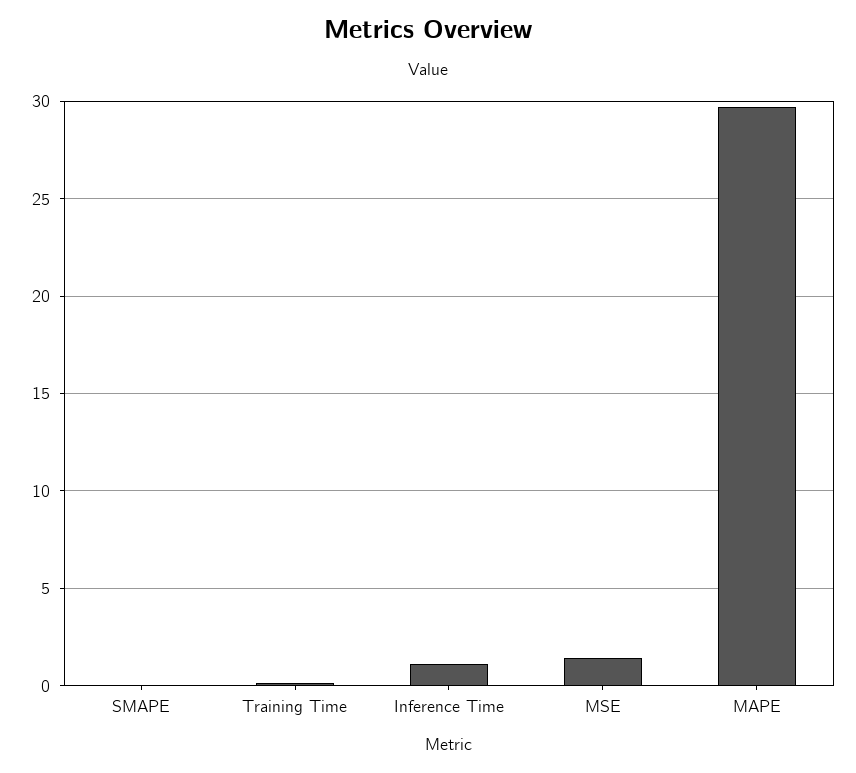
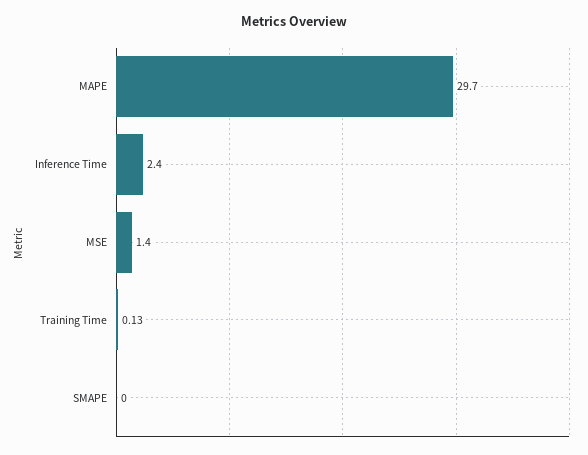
  {
    "SMAPE": 0,
    "Training Time": 0.13,
-   "Inference Time": 1,
+   "Inference Time": 2.4,
    "MSE": 1.4,
    "MAPE": 29.7
  }

